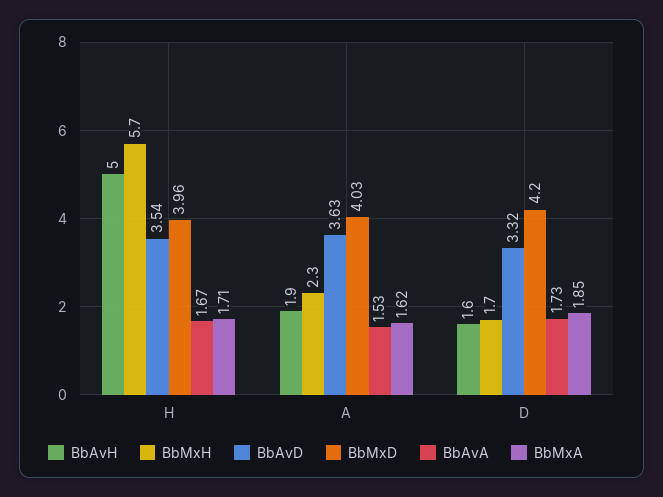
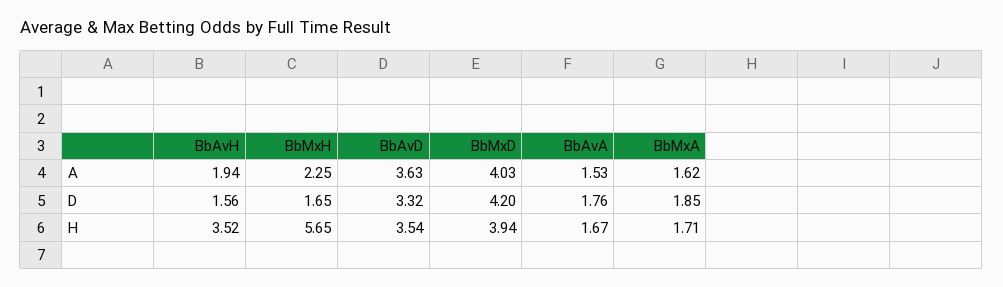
  {
    "BbAvH": {
-     "H": 5,
+     "H": 3.52,
      "A": 1.94,
      "D": 1.56
    },
    "BbMxH": {
      "H": 5.65,
      "A": 2.25,
      "D": 1.65
    },
    "BbAvD": {
      "H": 3.54,
      "A": 3.63,
      "D": 3.32
    },
    "BbMxD": {
-     "H": 3.96,
+     "H": 3.94,
      "A": 4.03,
      "D": 4.2
    },
    "BbAvA": {
      "H": 1.67,
      "A": 1.53,
-     "D": 1.73
+     "D": 1.76
    },
    "BbMxA": {
      "H": 1.71,
      "A": 1.62,
      "D": 1.85
    }
  }

